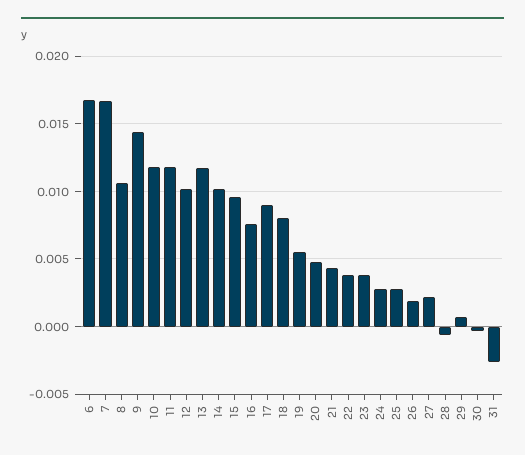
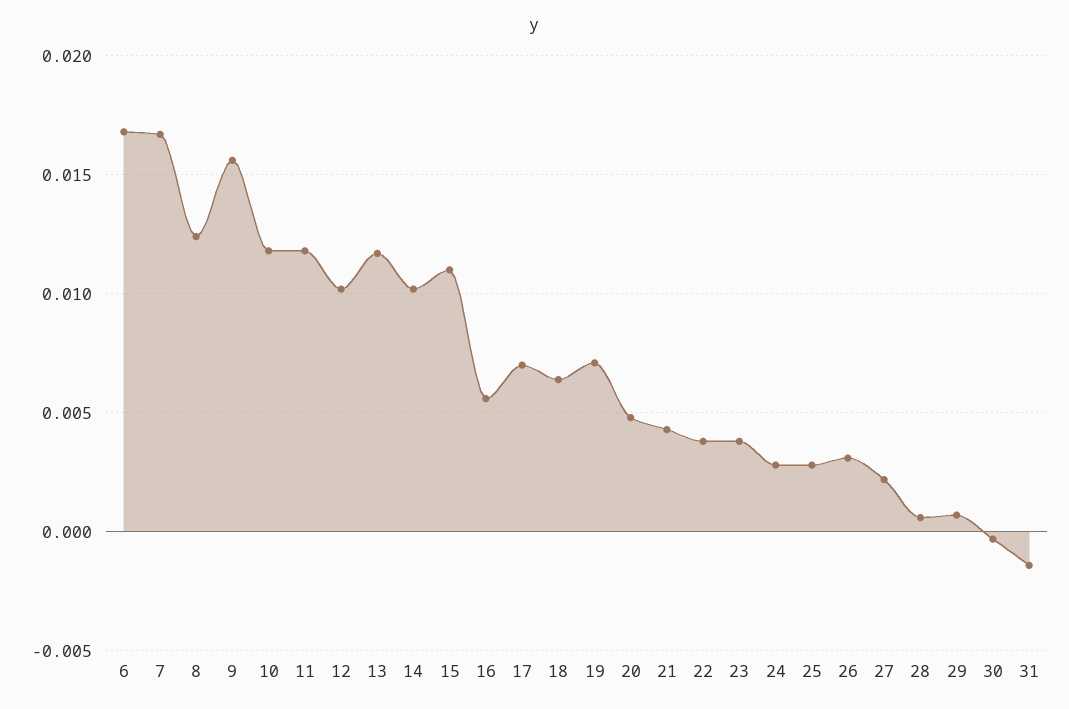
  {
    "6": 0.017,
    "7": 0.0165,
-   "8": 0.0105,
+   "8": 0.0125,
-   "9": 0.0145,
+   "9": 0.0155,
    "10": 0.012,
    "11": 0.012,
    "12": 0.01,
    "13": 0.0115,
    "14": 0.01,
-   "15": 0.0095,
+   "15": 0.011,
-   "16": 0.0075,
+   "16": 0.0055,
-   "17": 0.009,
+   "17": 0.007,
-   "18": 0.008,
+   "18": 0.0065,
-   "19": 0.0055,
+   "19": 0.007,
    "20": 0.005,
    "21": 0.0045,
    "22": 0.004,
    "23": 0.004,
    "24": 0.003,
    "25": 0.003,
-   "26": 0.002,
+   "26": 0.003,
    "27": 0.002,
-   "28": -0.0005,
+   "28": 0.0005,
    "29": 0.0005,
    "30": -0.0005,
-   "31": -0.0025
+   "31": -0.0015
  }

